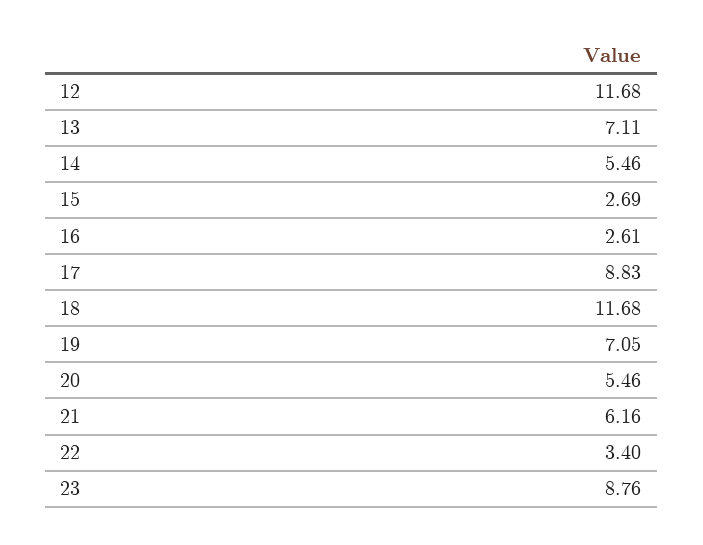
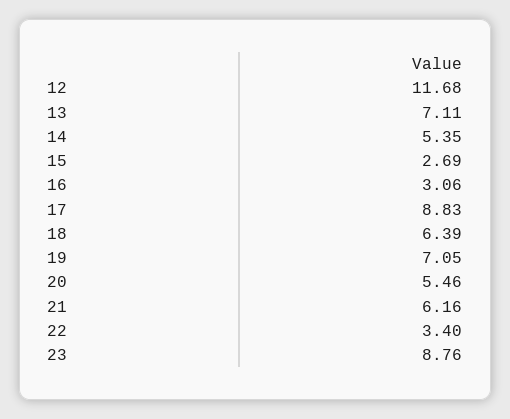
  {
    "12": 11.68,
    "13": 7.11,
-   "14": 5.46,
+   "14": 5.35,
    "15": 2.69,
-   "16": 2.61,
+   "16": 3.06,
    "17": 8.83,
-   "18": 11.68,
+   "18": 6.39,
    "19": 7.05,
    "20": 5.46,
    "21": 6.16,
    "22": 3.4,
    "23": 8.76
  }

